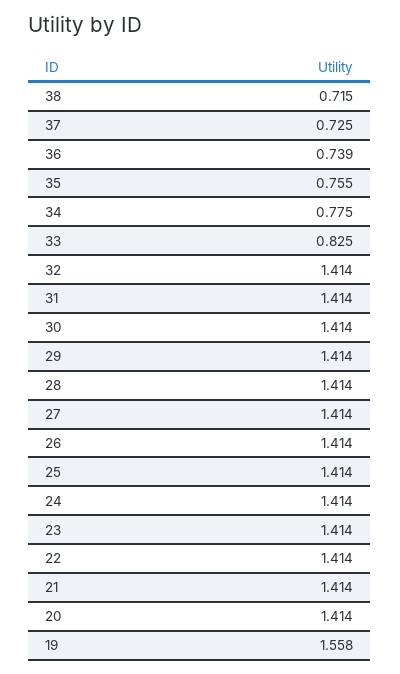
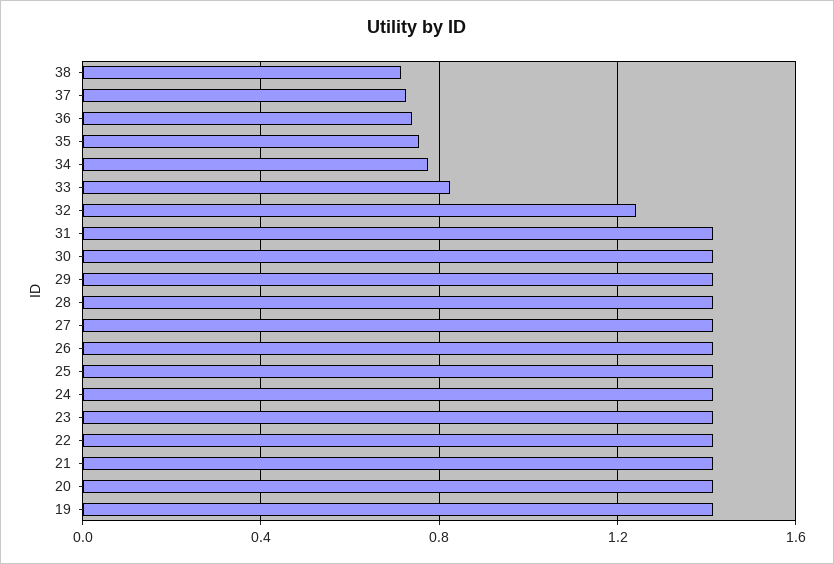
  {
    "38": 0.715,
    "37": 0.725,
    "36": 0.739,
    "35": 0.755,
    "34": 0.775,
    "33": 0.825,
-   "32": 1.414,
+   "32": 1.25,
    "31": 1.414,
    "30": 1.414,
    "29": 1.414,
    "28": 1.414,
    "27": 1.414,
    "26": 1.414,
    "25": 1.414,
    "24": 1.414,
    "23": 1.414,
    "22": 1.414,
    "21": 1.414,
    "20": 1.414,
-   "19": 1.558
+   "19": 1.4
  }

